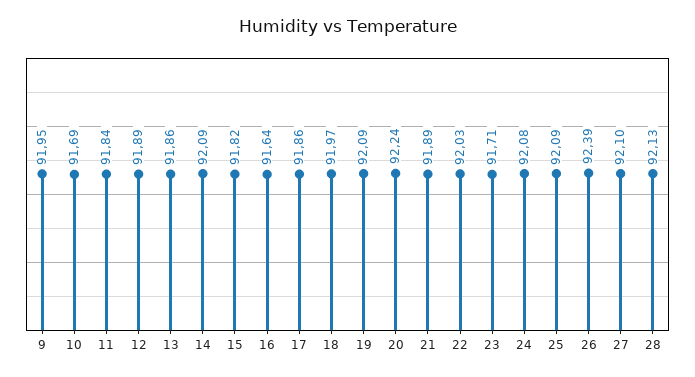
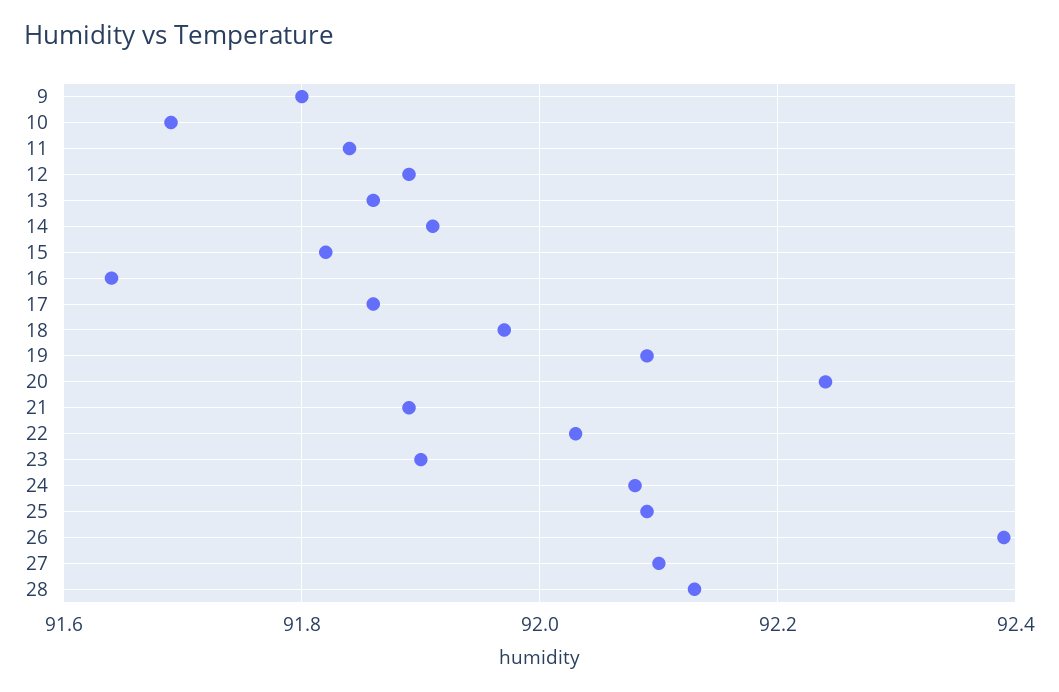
  {
-   "9": 91.95,
+   "9": 91.8,
    "10": 91.69,
    "11": 91.84,
    "12": 91.89,
    "13": 91.86,
-   "14": 92.09,
+   "14": 91.9,
    "15": 91.82,
    "16": 91.64,
    "17": 91.86,
    "18": 91.97,
    "19": 92.09,
    "20": 92.24,
    "21": 91.89,
    "22": 92.03,
-   "23": 91.71,
+   "23": 91.9,
    "24": 92.08,
    "25": 92.09,
    "26": 92.39,
    "27": 92.1,
    "28": 92.13
  }

